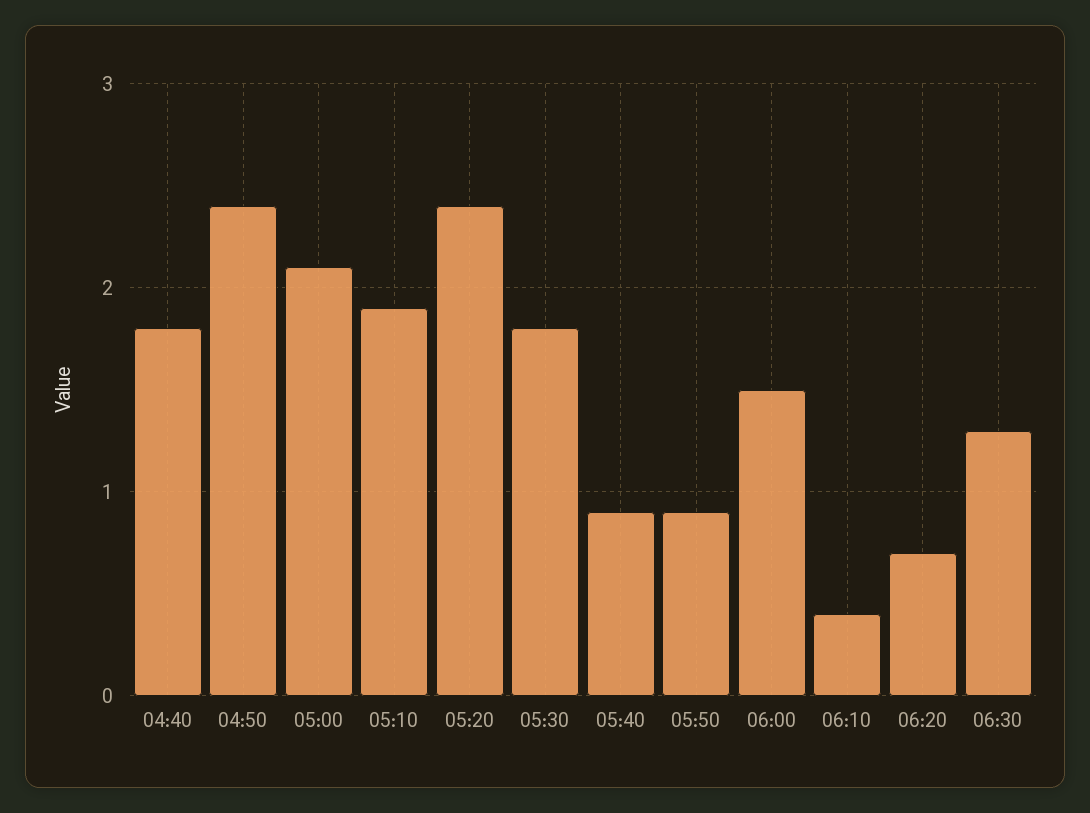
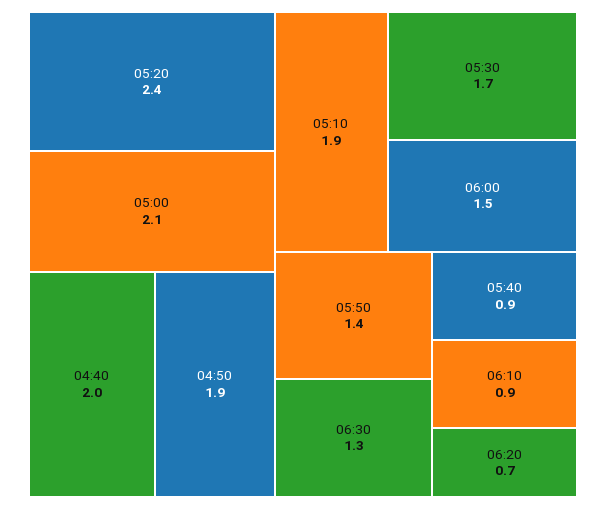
  {
-   "04:40": 1.8,
+   "04:40": 2,
-   "04:50": 2.4,
+   "04:50": 1.9,
    "05:00": 2.1,
    "05:10": 1.9,
    "05:20": 2.4,
-   "05:30": 1.8,
+   "05:30": 1.7,
    "05:40": 0.9,
-   "05:50": 0.9,
+   "05:50": 1.4,
    "06:00": 1.5,
-   "06:10": 0.4,
+   "06:10": 0.9,
    "06:20": 0.7,
    "06:30": 1.3
  }

